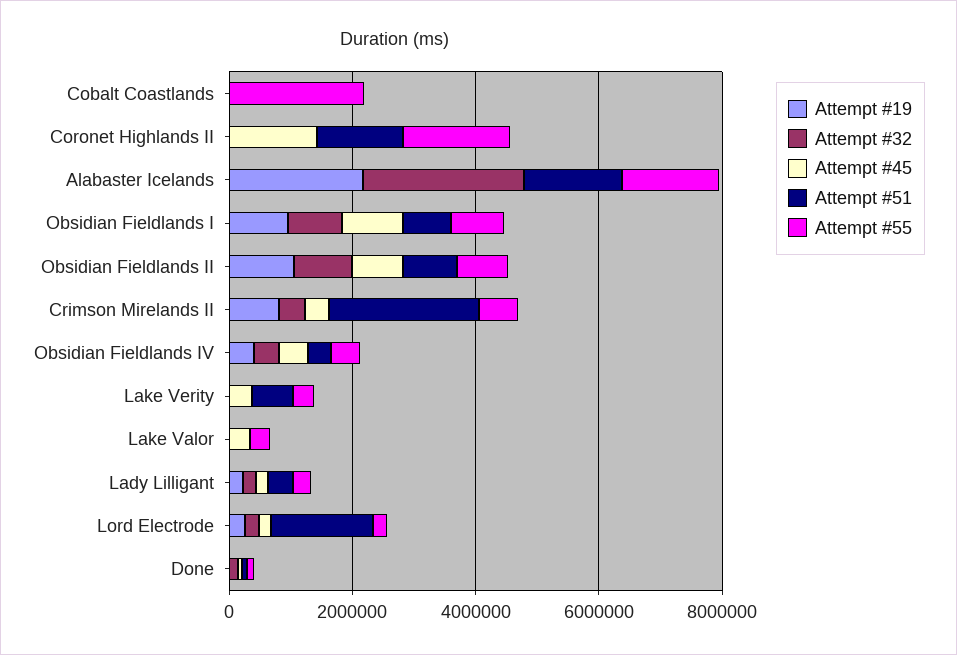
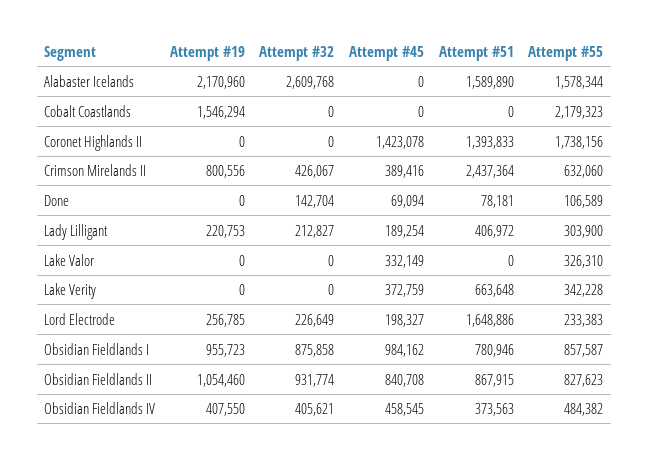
  {
    "Attempt #19": {
-     "Cobalt Coastlands": 0,
+     "Cobalt Coastlands": 1546294,
      "Coronet Highlands II": 0,
      "Alabaster Icelands": 2170960,
      "Obsidian Fieldlands I": 955723,
      "Obsidian Fieldlands II": 1054460,
      "Crimson Mirelands II": 800556,
      "Obsidian Fieldlands IV": 407550,
      "Lake Verity": 0,
      "Lake Valor": 0,
      "Lady Lilligant": 220753,
      "Lord Electrode": 256785,
      "Done": 0
    },
    "Attempt #32": {
      "Cobalt Coastlands": 0,
      "Coronet Highlands II": 0,
      "Alabaster Icelands": 2609768,
      "Obsidian Fieldlands I": 875858,
      "Obsidian Fieldlands II": 931774,
      "Crimson Mirelands II": 426067,
      "Obsidian Fieldlands IV": 405621,
      "Lake Verity": 0,
      "Lake Valor": 0,
      "Lady Lilligant": 212827,
      "Lord Electrode": 226649,
      "Done": 142704
    },
    "Attempt #45": {
      "Cobalt Coastlands": 0,
      "Coronet Highlands II": 1423078,
      "Alabaster Icelands": 0,
      "Obsidian Fieldlands I": 984162,
      "Obsidian Fieldlands II": 840708,
      "Crimson Mirelands II": 389416,
      "Obsidian Fieldlands IV": 458545,
      "Lake Verity": 372759,
      "Lake Valor": 332149,
      "Lady Lilligant": 189254,
      "Lord Electrode": 198327,
      "Done": 69094
    },
    "Attempt #51": {
      "Cobalt Coastlands": 0,
      "Coronet Highlands II": 1393833,
      "Alabaster Icelands": 1589890,
      "Obsidian Fieldlands I": 780946,
      "Obsidian Fieldlands II": 867915,
      "Crimson Mirelands II": 2437364,
      "Obsidian Fieldlands IV": 373563,
      "Lake Verity": 663648,
      "Lake Valor": 0,
      "Lady Lilligant": 406972,
      "Lord Electrode": 1648886,
      "Done": 78181
    },
    "Attempt #55": {
      "Cobalt Coastlands": 2179323,
      "Coronet Highlands II": 1738156,
      "Alabaster Icelands": 1578344,
      "Obsidian Fieldlands I": 857587,
      "Obsidian Fieldlands II": 827623,
      "Crimson Mirelands II": 632060,
      "Obsidian Fieldlands IV": 484382,
      "Lake Verity": 342228,
      "Lake Valor": 326310,
      "Lady Lilligant": 303900,
      "Lord Electrode": 233383,
      "Done": 106589
    }
  }

